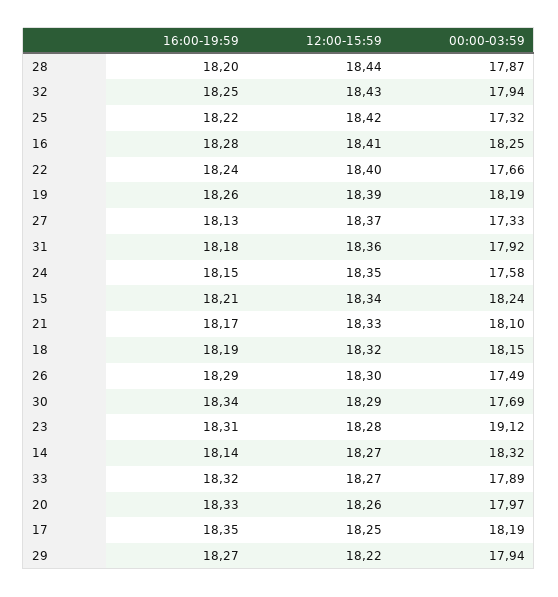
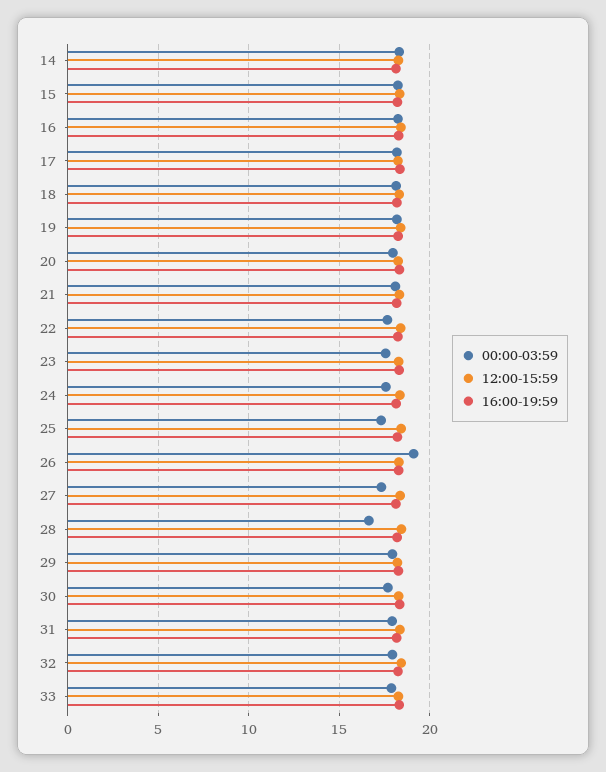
  {
    "16:00-19:59": {
      "28": 18.2,
      "32": 18.25,
      "25": 18.22,
      "16": 18.28,
      "22": 18.24,
      "19": 18.26,
      "27": 18.13,
      "31": 18.18,
      "24": 18.15,
      "15": 18.21,
      "21": 18.17,
      "18": 18.19,
      "26": 18.29,
      "30": 18.34,
      "23": 18.31,
      "14": 18.14,
      "33": 18.32,
      "20": 18.33,
      "17": 18.35,
      "29": 18.27
    },
    "12:00-15:59": {
      "28": 18.44,
      "32": 18.43,
      "25": 18.42,
      "16": 18.41,
      "22": 18.4,
      "19": 18.39,
      "27": 18.37,
      "31": 18.36,
      "24": 18.35,
      "15": 18.34,
      "21": 18.33,
      "18": 18.32,
      "26": 18.3,
      "30": 18.29,
      "23": 18.28,
      "14": 18.27,
      "33": 18.27,
      "20": 18.26,
      "17": 18.25,
      "29": 18.22
    },
    "00:00-03:59": {
-     "28": 17.87,
+     "28": 16.5,
      "32": 17.94,
      "25": 17.32,
      "16": 18.25,
      "22": 17.66,
      "19": 18.19,
      "27": 17.33,
      "31": 17.92,
      "24": 17.58,
      "15": 18.24,
      "21": 18.1,
      "18": 18.15,
-     "26": 17.49,
+     "26": 19,
      "30": 17.69,
-     "23": 19.12,
+     "23": 17.5,
      "14": 18.32,
      "33": 17.89,
      "20": 17.97,
      "17": 18.19,
      "29": 17.94
    }
  }

